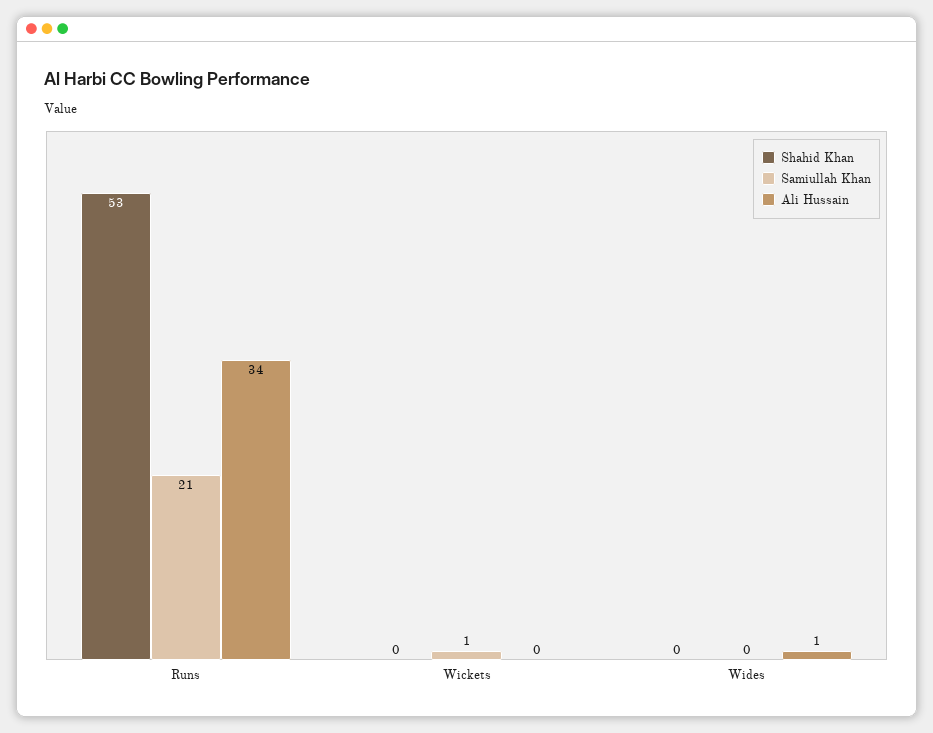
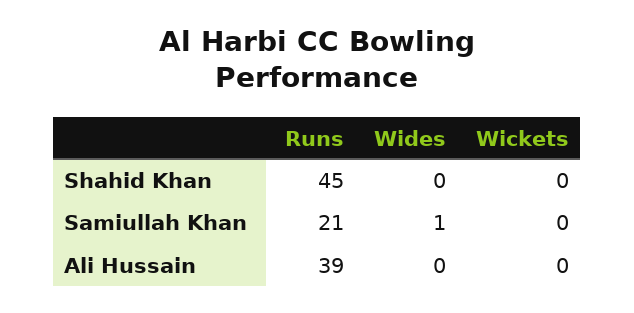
  {
    "Shahid Khan": {
-     "Runs": 53,
+     "Runs": 45,
      "Wickets": 0,
      "Wides": 0
    },
    "Samiullah Khan": {
      "Runs": 21,
-     "Wickets": 1,
+     "Wickets": 0,
-     "Wides": 0
+     "Wides": 1
    },
    "Ali Hussain": {
-     "Runs": 34,
+     "Runs": 39,
      "Wickets": 0,
-     "Wides": 1
+     "Wides": 0
    }
  }

